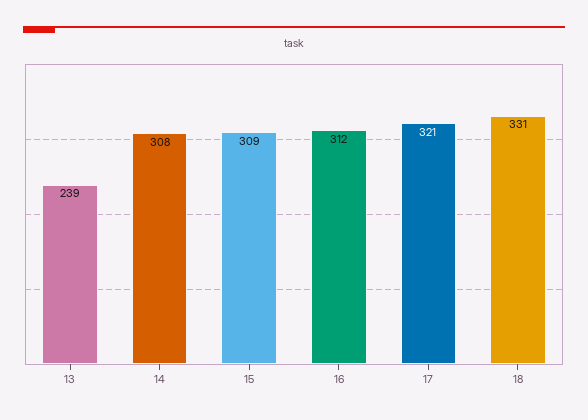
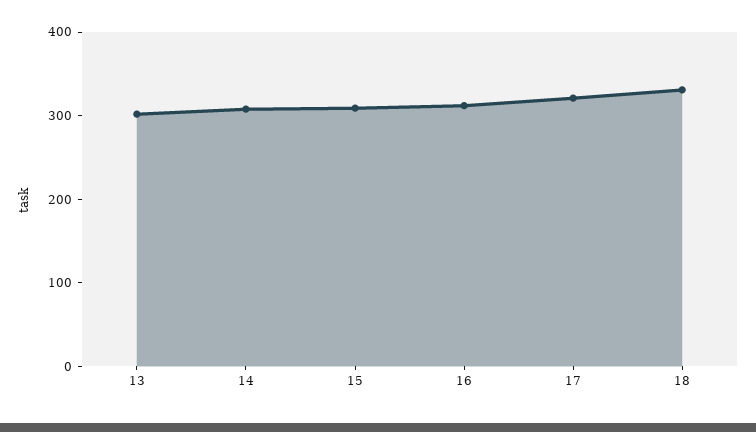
  {
-   "13": 239,
+   "13": 300,
    "14": 308,
    "15": 309,
    "16": 312,
    "17": 321,
    "18": 331
  }

